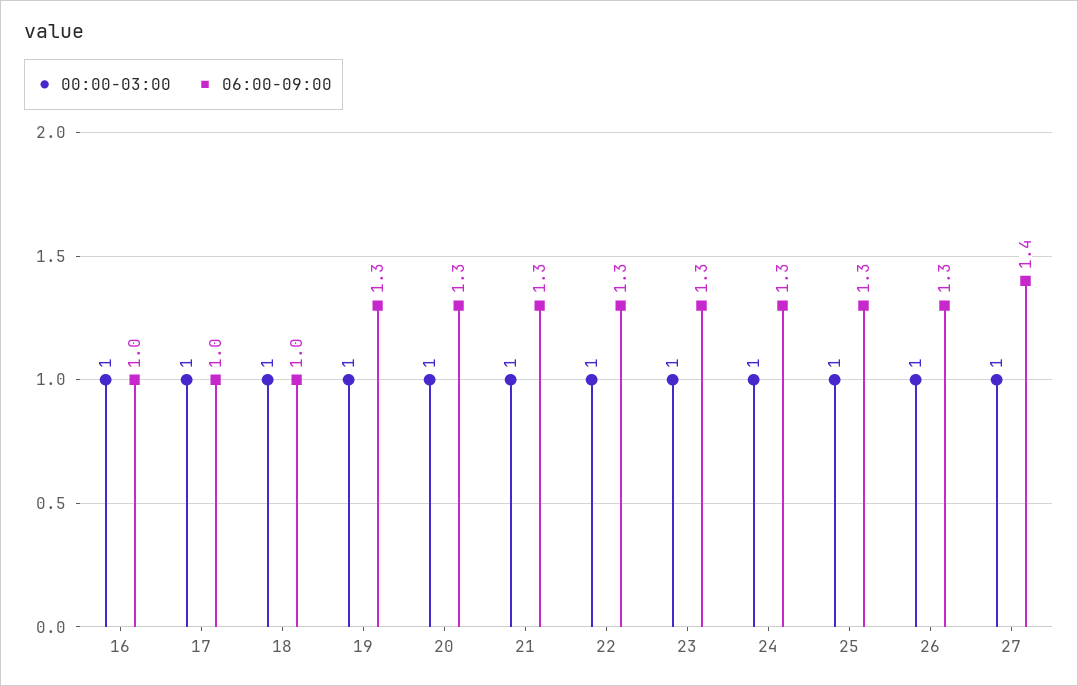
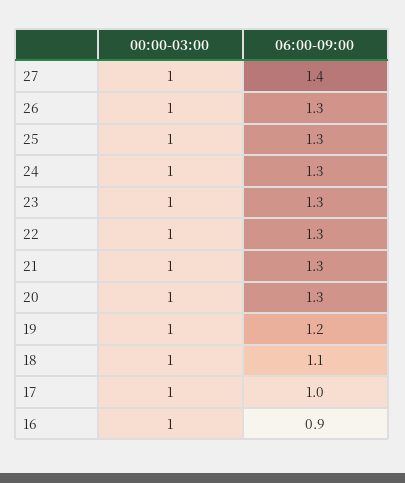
  {
    "00:00-03:00": {
      "16": 1,
      "17": 1,
      "18": 1,
      "19": 1,
      "20": 1,
      "21": 1,
      "22": 1,
      "23": 1,
      "24": 1,
      "25": 1,
      "26": 1,
      "27": 1
    },
    "06:00-09:00": {
-     "16": 1,
+     "16": 0.9,
      "17": 1,
-     "18": 1,
+     "18": 1.1,
-     "19": 1.3,
+     "19": 1.2,
      "20": 1.3,
      "21": 1.3,
      "22": 1.3,
      "23": 1.3,
      "24": 1.3,
      "25": 1.3,
      "26": 1.3,
      "27": 1.4
    }
  }

